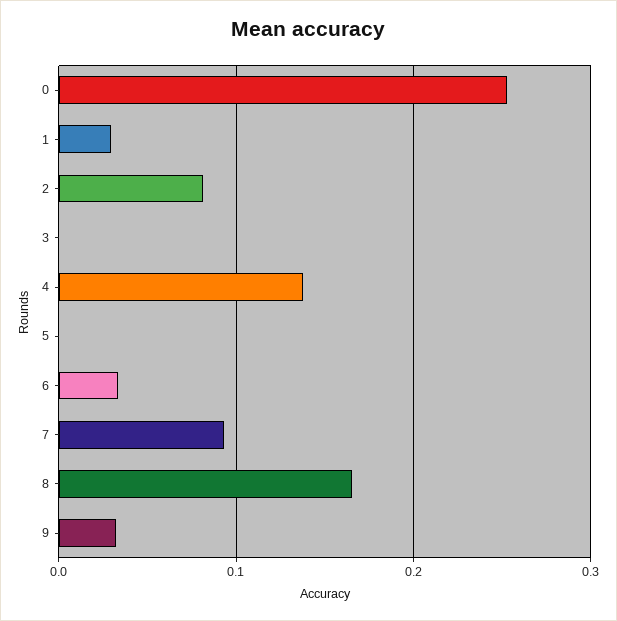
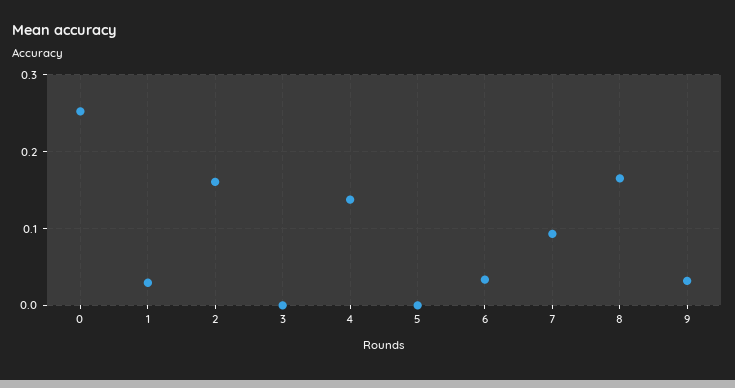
  {
    "0": 0.25,
    "1": 0.03,
-   "2": 0.08,
+   "2": 0.16,
    "3": 0,
    "4": 0.14,
    "5": 0,
    "6": 0.03,
    "7": 0.09,
    "8": 0.17,
    "9": 0.03
  }

